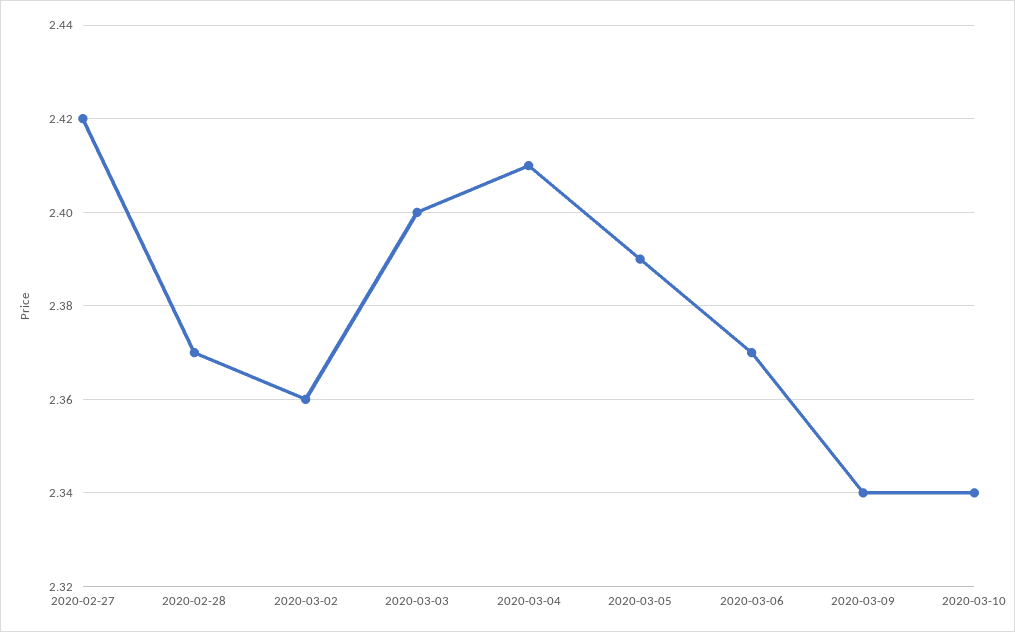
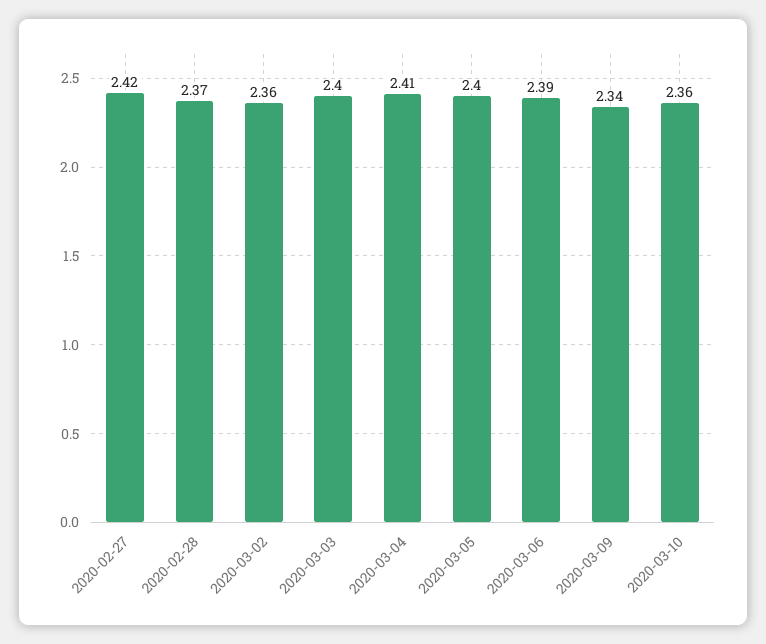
  {
    "2020-02-27": 2.42,
    "2020-02-28": 2.37,
    "2020-03-02": 2.36,
    "2020-03-03": 2.4,
    "2020-03-04": 2.41,
-   "2020-03-05": 2.39,
+   "2020-03-05": 2.4,
-   "2020-03-06": 2.37,
+   "2020-03-06": 2.39,
    "2020-03-09": 2.34,
-   "2020-03-10": 2.34
+   "2020-03-10": 2.36
  }

